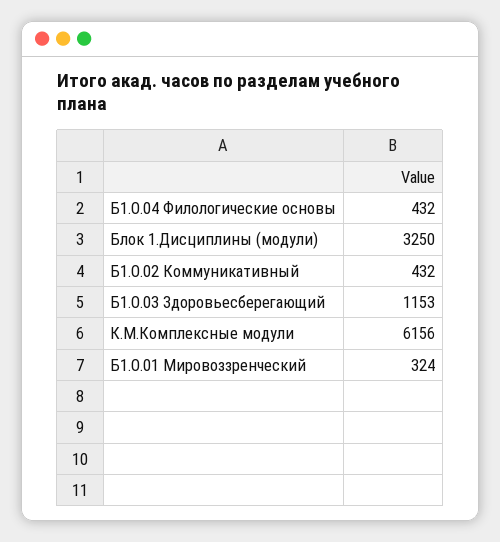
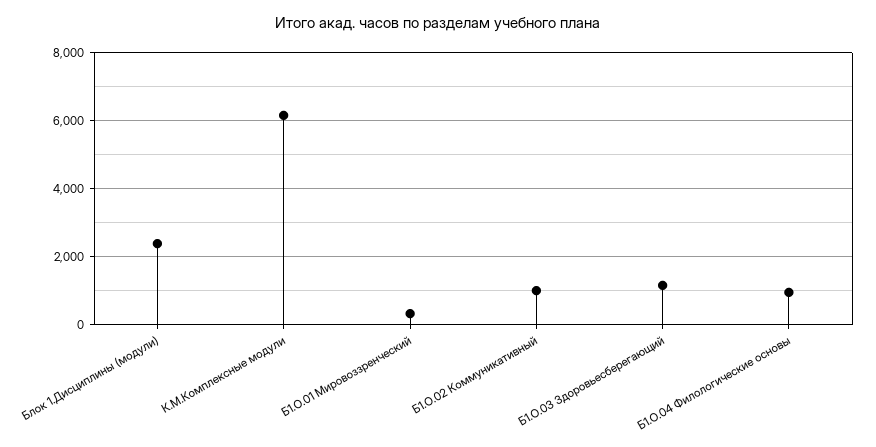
  {
-   "Б1.О.04 Филологические основы": 432,
+   "Б1.О.04 Филологические основы": 1000,
-   "Блок 1.Дисциплины (модули)": 3250,
+   "Блок 1.Дисциплины (модули)": 2400,
-   "Б1.О.02 Коммуникативный": 432,
+   "Б1.О.02 Коммуникативный": 1000,
    "Б1.О.03 Здоровьесберегающий": 1153,
    "К.М.Комплексные модули": 6156,
    "Б1.О.01 Мировоззренческий": 324
  }

